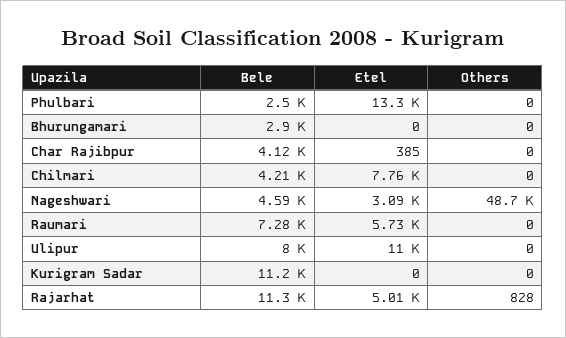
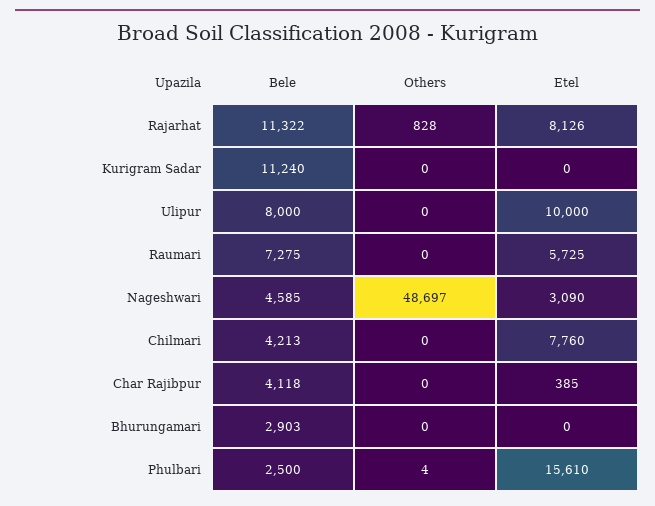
  {
    "Bele": {
      "Phulbari": 2500,
      "Bhurungamari": 2903,
      "Char Rajibpur": 4118,
      "Chilmari": 4213,
      "Nageshwari": 4585,
      "Raumari": 7275,
      "Ulipur": 8000,
      "Kurigram Sadar": 11240,
      "Rajarhat": 11322
    },
    "Etel": {
-     "Phulbari": 13300,
+     "Phulbari": 15610,
      "Bhurungamari": 0,
      "Char Rajibpur": 385,
      "Chilmari": 7760,
      "Nageshwari": 3090,
      "Raumari": 5725,
-     "Ulipur": 11000,
+     "Ulipur": 10000,
      "Kurigram Sadar": 0,
-     "Rajarhat": 5010
+     "Rajarhat": 8126
    },
    "Others": {
-     "Phulbari": 0,
+     "Phulbari": 4,
      "Bhurungamari": 0,
      "Char Rajibpur": 0,
      "Chilmari": 0,
      "Nageshwari": 48697,
      "Raumari": 0,
      "Ulipur": 0,
      "Kurigram Sadar": 0,
      "Rajarhat": 828
    }
  }

